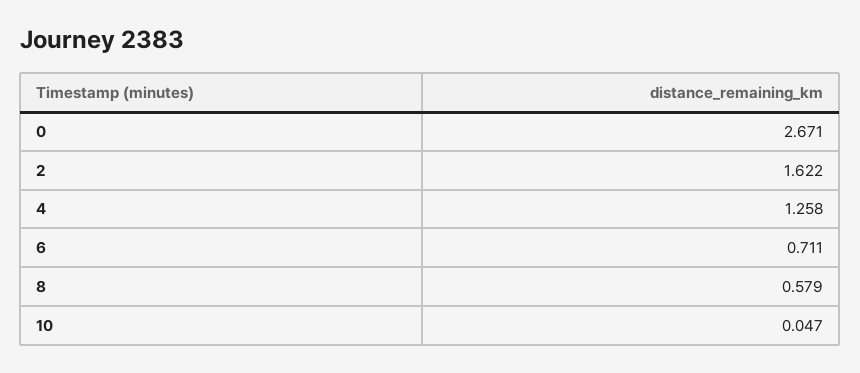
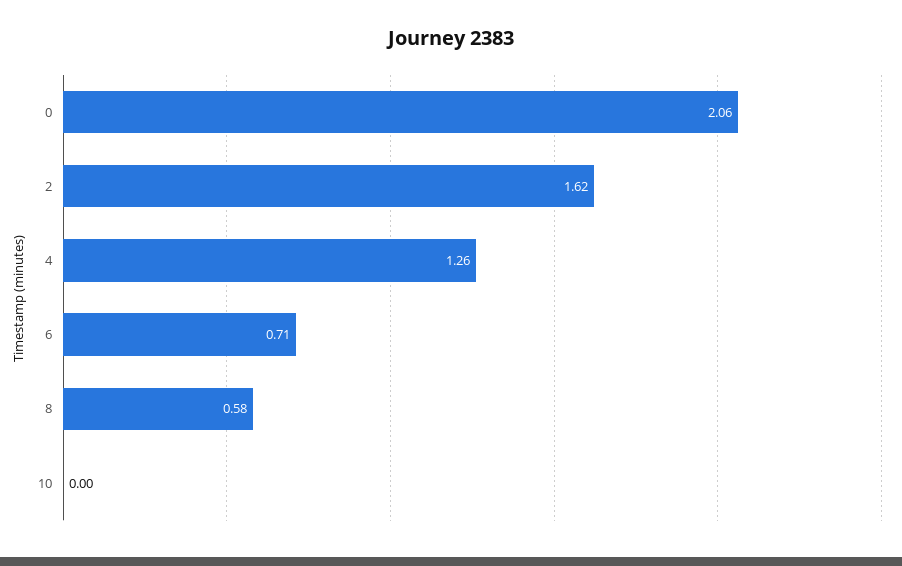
  {
-   "0": 2.671,
+   "0": 2.06,
    "2": 1.622,
    "4": 1.258,
    "6": 0.711,
    "8": 0.579,
-   "10": 0.047
+   "10": 0
  }

